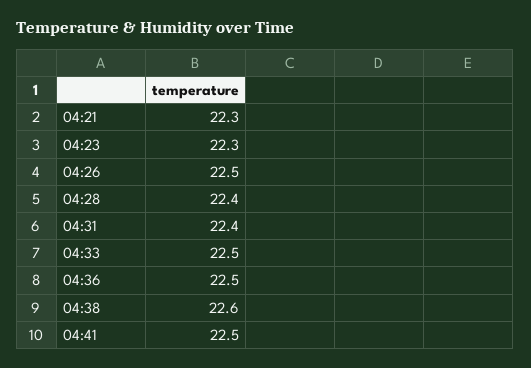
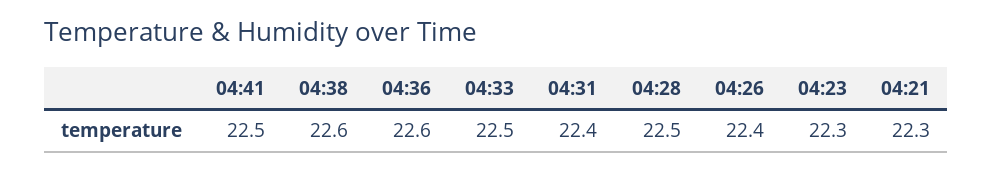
  {
    "04:21": 22.3,
    "04:23": 22.3,
-   "04:26": 22.5,
+   "04:26": 22.4,
-   "04:28": 22.4,
+   "04:28": 22.5,
    "04:31": 22.4,
    "04:33": 22.5,
-   "04:36": 22.5,
+   "04:36": 22.6,
    "04:38": 22.6,
    "04:41": 22.5
  }

